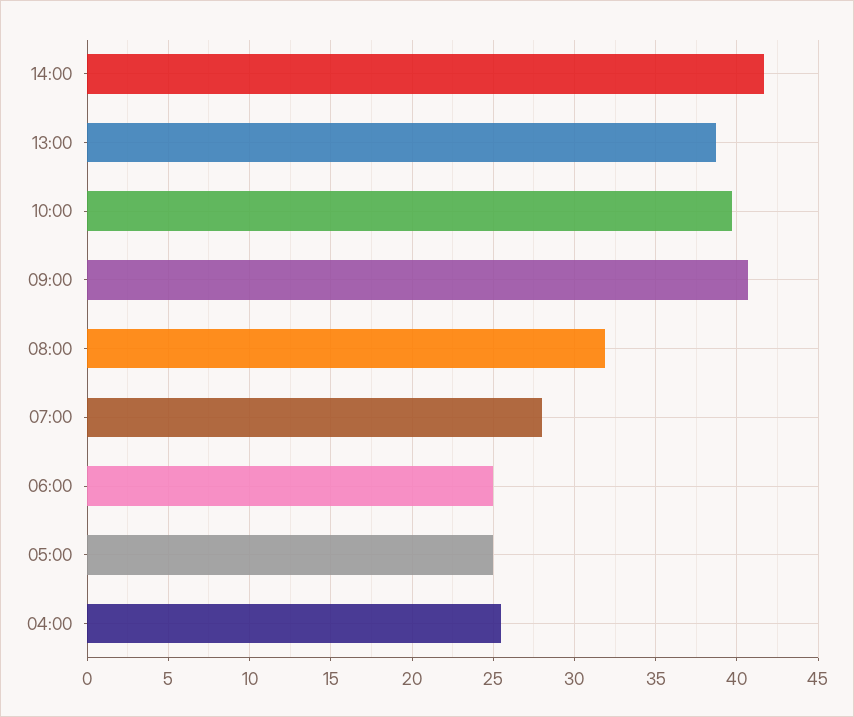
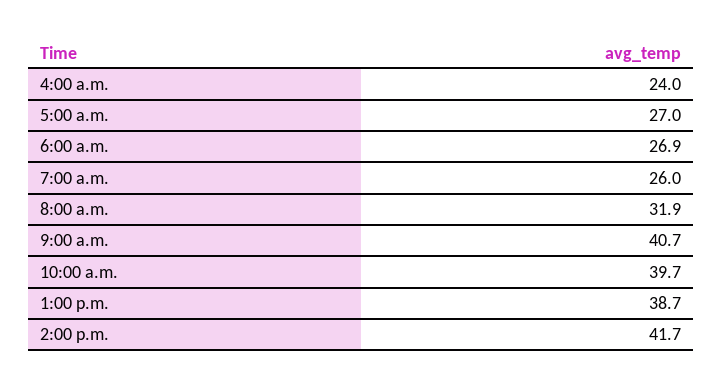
  {
    "14:00": 41.7,
    "13:00": 38.7,
    "10:00": 39.7,
    "09:00": 40.7,
    "08:00": 31.9,
-   "07:00": 28,
+   "07:00": 26,
-   "06:00": 25,
+   "06:00": 26.9,
-   "05:00": 25,
+   "05:00": 27,
-   "04:00": 25.5
+   "04:00": 24
  }

